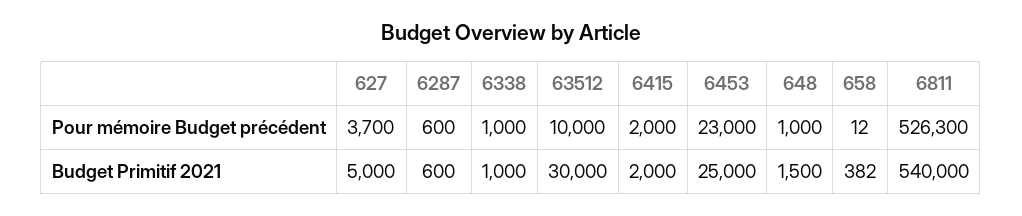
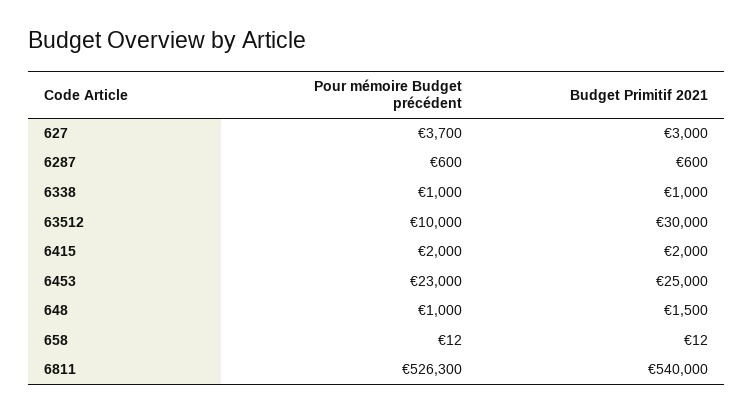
  {
    "627": {
      "Pour mémoire Budget précédent": 3700,
-     "Budget Primitif 2021": 5000
+     "Budget Primitif 2021": 3000
    },
    "6287": {
      "Pour mémoire Budget précédent": 600,
      "Budget Primitif 2021": 600
    },
    "6338": {
      "Pour mémoire Budget précédent": 1000,
      "Budget Primitif 2021": 1000
    },
    "63512": {
      "Pour mémoire Budget précédent": 10000,
      "Budget Primitif 2021": 30000
    },
    "6415": {
      "Pour mémoire Budget précédent": 2000,
      "Budget Primitif 2021": 2000
    },
    "6453": {
      "Pour mémoire Budget précédent": 23000,
      "Budget Primitif 2021": 25000
    },
    "648": {
      "Pour mémoire Budget précédent": 1000,
      "Budget Primitif 2021": 1500
    },
    "658": {
      "Pour mémoire Budget précédent": 12,
-     "Budget Primitif 2021": 382
+     "Budget Primitif 2021": 12
    },
    "6811": {
      "Pour mémoire Budget précédent": 526300,
      "Budget Primitif 2021": 540000
    }
  }

